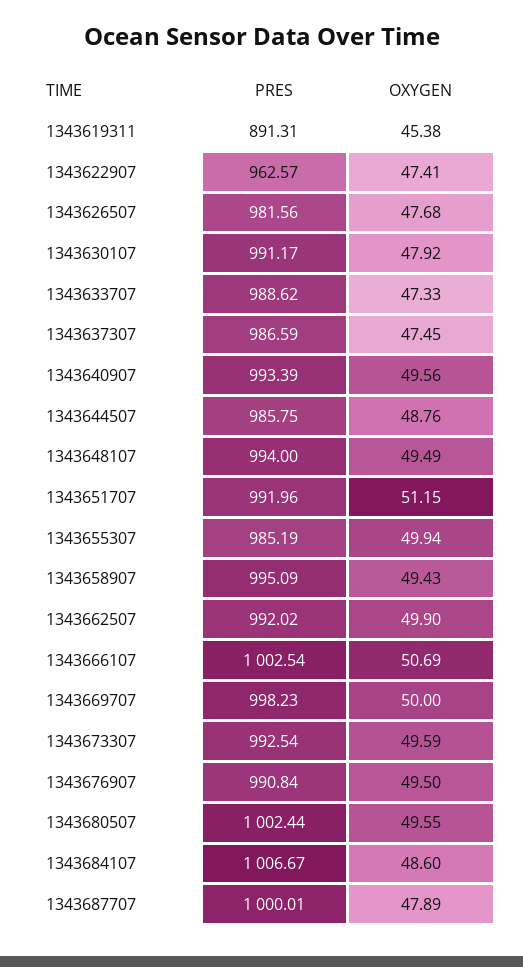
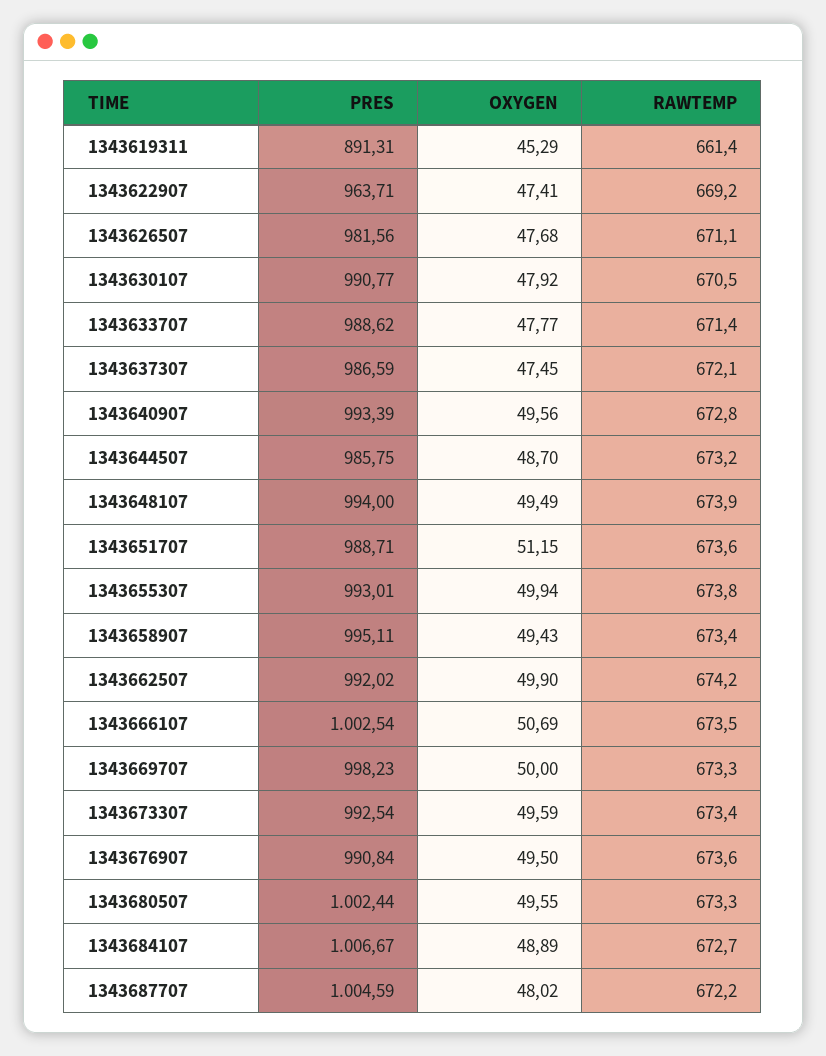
  {
    "PRES": {
      "1343619311": 891.31,
-     "1343622907": 962.57,
+     "1343622907": 963.71,
      "1343626507": 981.56,
-     "1343630107": 991.17,
+     "1343630107": 990.77,
      "1343633707": 988.62,
      "1343637307": 986.59,
      "1343640907": 993.39,
      "1343644507": 985.75,
      "1343648107": 994,
-     "1343651707": 991.96,
+     "1343651707": 988.71,
-     "1343655307": 985.19,
+     "1343655307": 993.01,
-     "1343658907": 995.09,
+     "1343658907": 995.11,
      "1343662507": 992.02,
      "1343666107": 1002.54,
      "1343669707": 998.23,
      "1343673307": 992.54,
      "1343676907": 990.84,
      "1343680507": 1002.44,
      "1343684107": 1006.67,
-     "1343687707": 1000.01
+     "1343687707": 1004.59
    },
    "OXYGEN": {
-     "1343619311": 45.38,
+     "1343619311": 45.29,
      "1343622907": 47.41,
      "1343626507": 47.68,
      "1343630107": 47.92,
-     "1343633707": 47.33,
+     "1343633707": 47.77,
      "1343637307": 47.45,
      "1343640907": 49.56,
-     "1343644507": 48.76,
+     "1343644507": 48.7,
      "1343648107": 49.49,
      "1343651707": 51.15,
      "1343655307": 49.94,
      "1343658907": 49.43,
      "1343662507": 49.9,
      "1343666107": 50.69,
      "1343669707": 50,
      "1343673307": 49.59,
      "1343676907": 49.5,
      "1343680507": 49.55,
-     "1343684107": 48.6,
+     "1343684107": 48.89,
-     "1343687707": 47.89
+     "1343687707": 48.02
-   }
+   },
+   "RAWTEMP": {
+     "1343619311": 661.4,
+     "1343622907": 669.2,
+     "1343626507": 671.1,
+     "1343630107": 670.5,
+     "1343633707": 671.4,
+     "1343637307": 672.1,
+     "1343640907": 672.8,
+     "1343644507": 673.2,
+     "1343648107": 673.9,
+     "1343651707": 673.6,
+     "1343655307": 673.8,
+     "1343658907": 673.4,
+     "1343662507": 674.2,
+     "1343666107": 673.5,
+     "1343669707": 673.3,
+     "1343673307": 673.4,
+     "1343676907": 673.6,
+     "1343680507": 673.3,
+     "1343684107": 672.7,
+     "1343687707": 672.2
+   }
  }

